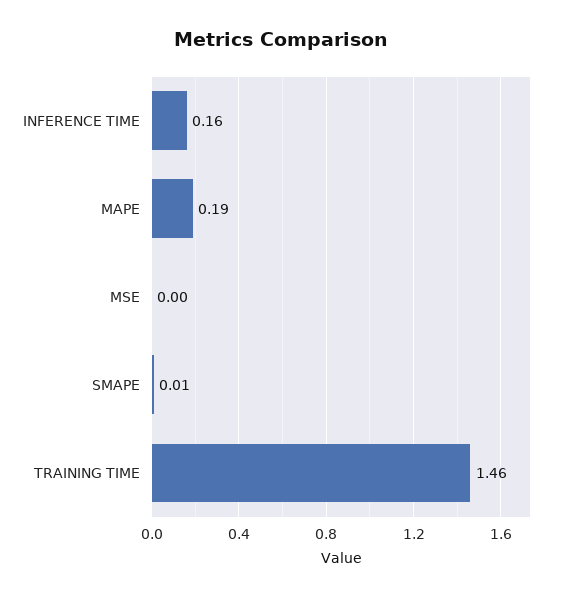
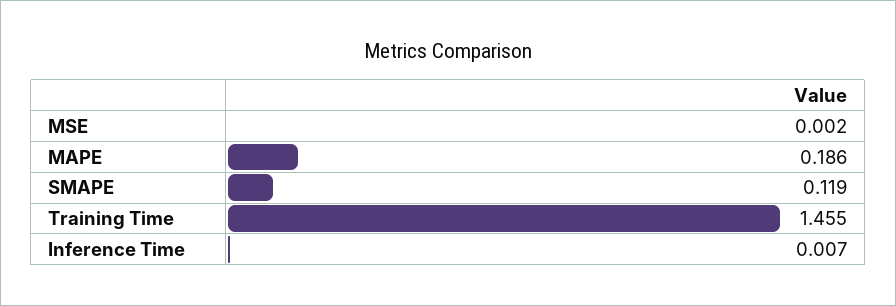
  {
-   "INFERENCE TIME": 0.16,
+   "INFERENCE TIME": 0.007,
    "MAPE": 0.186,
    "MSE": 0.002,
-   "SMAPE": 0.01,
+   "SMAPE": 0.119,
    "TRAINING TIME": 1.455
  }

